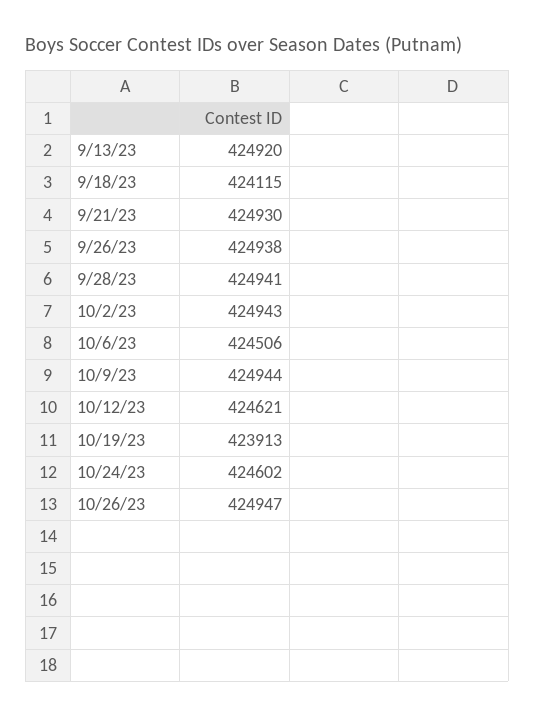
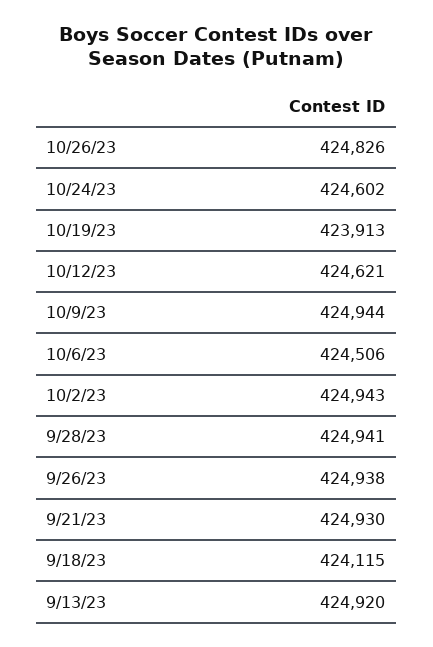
  {
    "9/13/23": 424920,
    "9/18/23": 424115,
    "9/21/23": 424930,
    "9/26/23": 424938,
    "9/28/23": 424941,
    "10/2/23": 424943,
    "10/6/23": 424506,
    "10/9/23": 424944,
    "10/12/23": 424621,
    "10/19/23": 423913,
    "10/24/23": 424602,
-   "10/26/23": 424947
+   "10/26/23": 424826
  }

